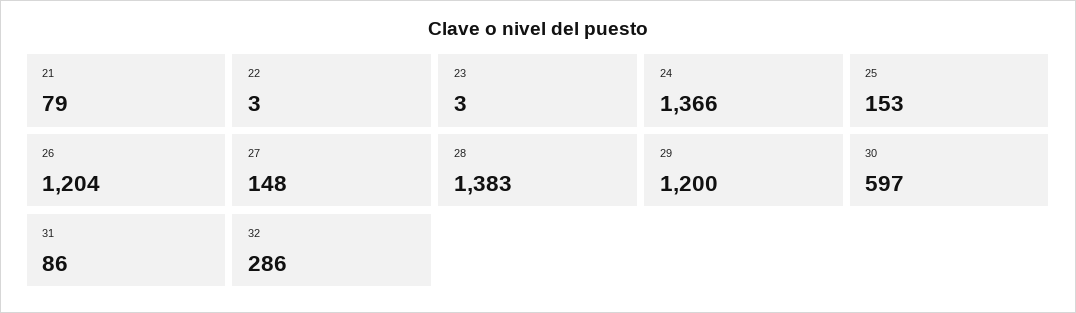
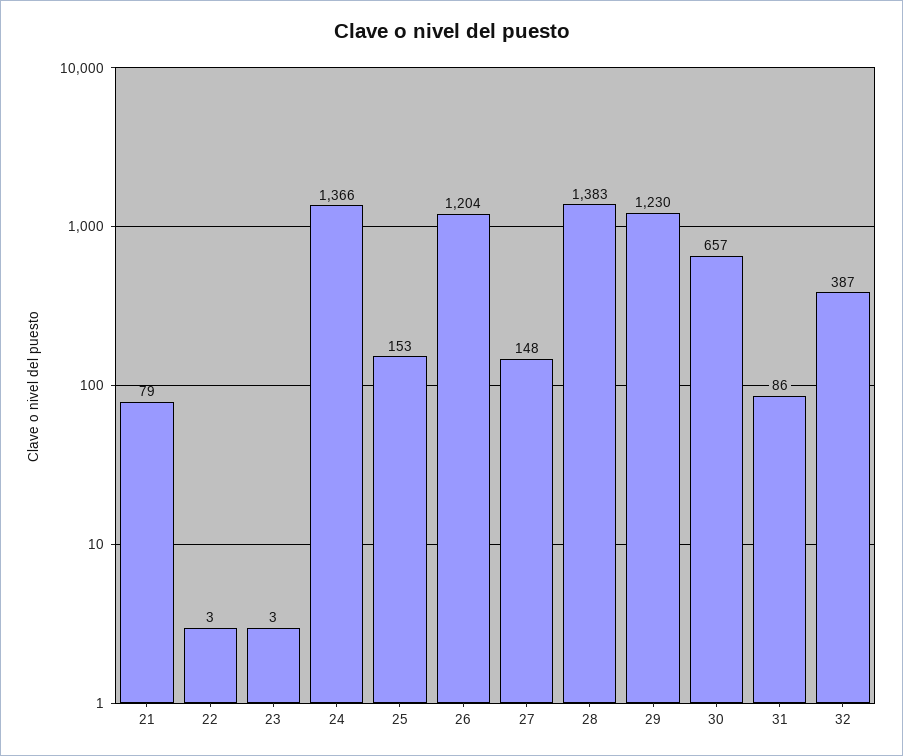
  {
    "21": 79,
    "22": 3,
    "23": 3,
    "24": 1366,
    "25": 153,
    "26": 1204,
    "27": 148,
    "28": 1383,
-   "29": 1200,
+   "29": 1230,
-   "30": 597,
+   "30": 657,
    "31": 86,
-   "32": 286
+   "32": 387
  }

